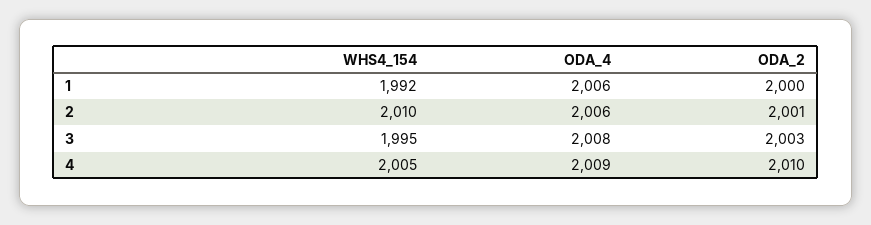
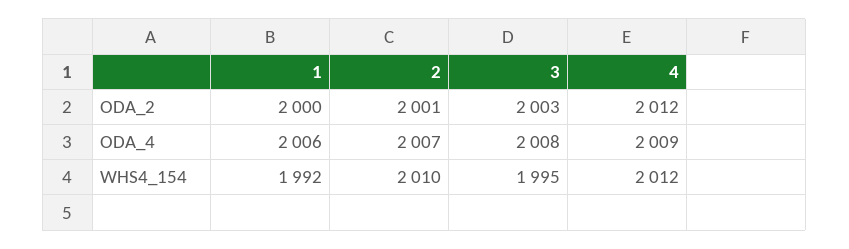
  {
    "WHS4_154": {
      "1": 1992,
      "2": 2010,
      "3": 1995,
-     "4": 2005
+     "4": 2012
    },
    "ODA_4": {
      "1": 2006,
-     "2": 2006,
+     "2": 2007,
      "3": 2008,
      "4": 2009
    },
    "ODA_2": {
      "1": 2000,
      "2": 2001,
      "3": 2003,
-     "4": 2010
+     "4": 2012
    }
  }

